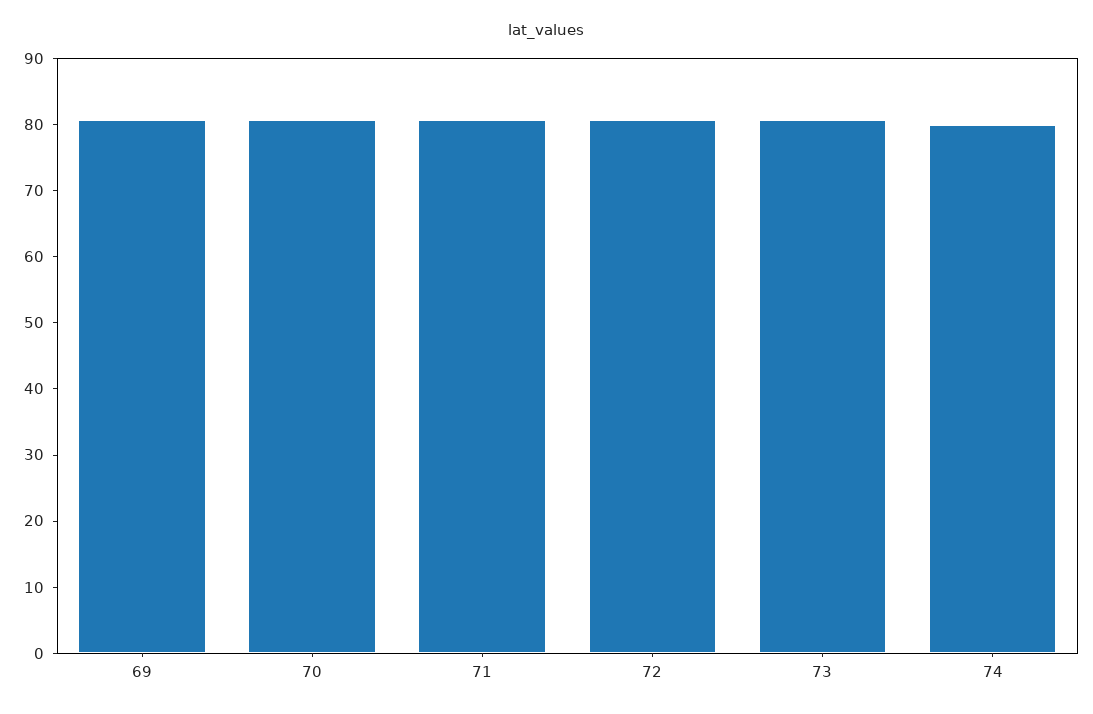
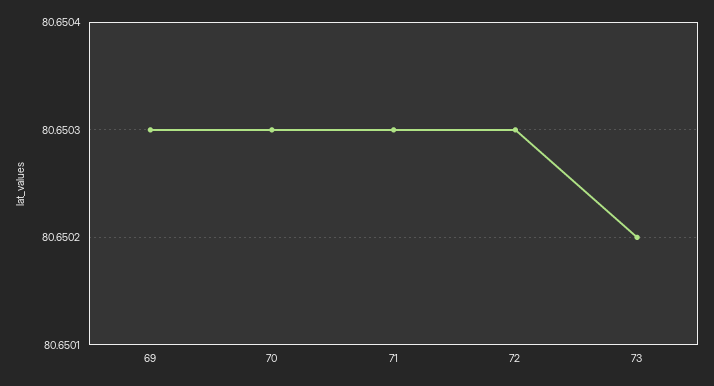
  {
    "69": 80.6503,
    "70": 80.6503,
    "71": 80.6503,
    "72": 80.6503,
-   "73": 80.6502,
+   "73": 80.6502
-   "74": 80
  }

